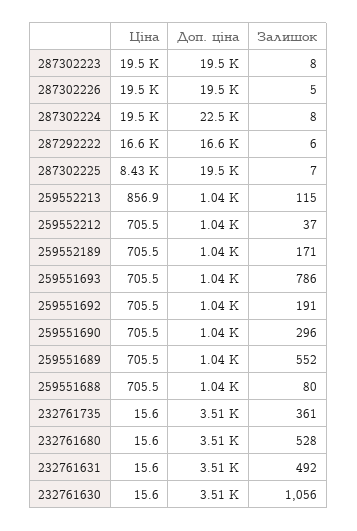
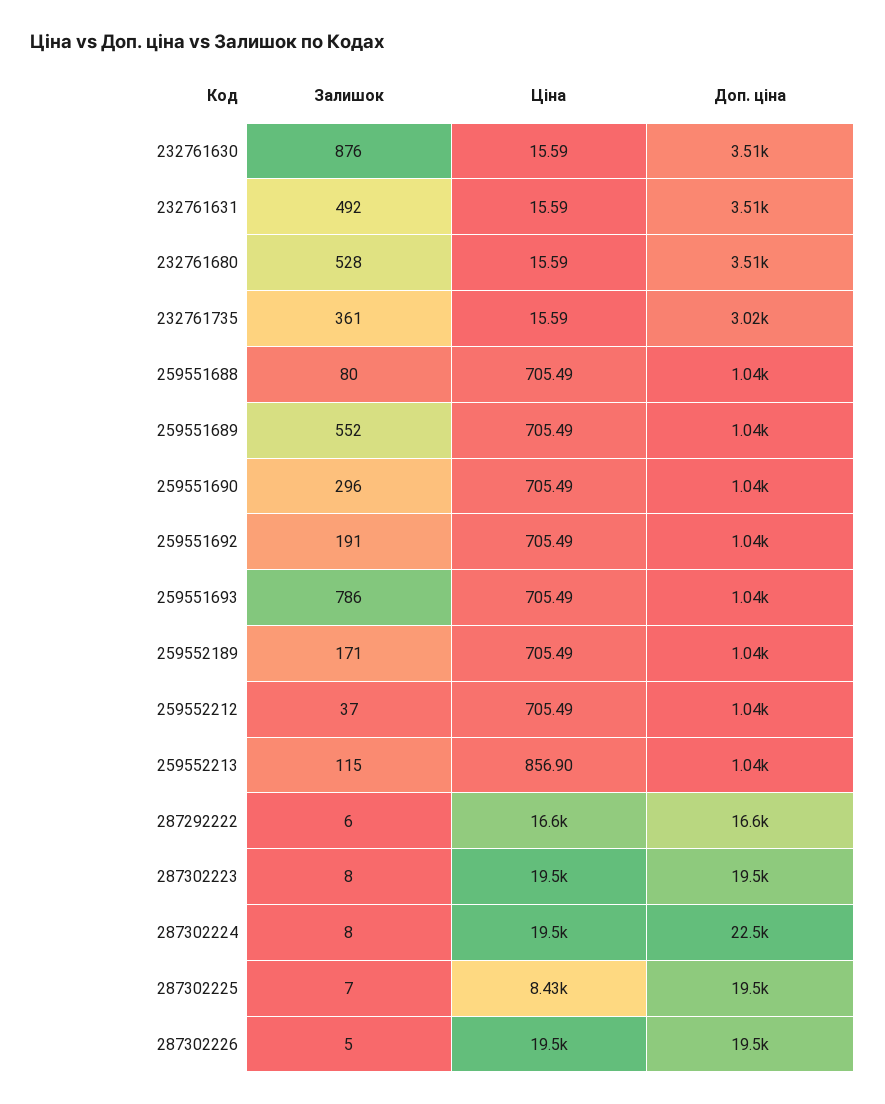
  {
    "Ціна": {
      "287302223": 19500,
      "287302226": 19500,
      "287302224": 19500,
      "287292222": 16600,
      "287302225": 8430,
      "259552213": 856.9,
      "259552212": 705.49,
      "259552189": 705.49,
      "259551693": 705.49,
      "259551692": 705.49,
      "259551690": 705.49,
      "259551689": 705.49,
      "259551688": 705.49,
      "232761735": 15.59,
      "232761680": 15.59,
      "232761631": 15.59,
      "232761630": 15.59
    },
    "Доп. ціна": {
      "287302223": 19500,
      "287302226": 19500,
      "287302224": 22500,
      "287292222": 16600,
      "287302225": 19500,
      "259552213": 1040,
      "259552212": 1040,
      "259552189": 1040,
      "259551693": 1040,
      "259551692": 1040,
      "259551690": 1040,
      "259551689": 1040,
      "259551688": 1040,
-     "232761735": 3510,
+     "232761735": 3020,
      "232761680": 3510,
      "232761631": 3510,
      "232761630": 3510
    },
    "Залишок": {
      "287302223": 8,
      "287302226": 5,
      "287302224": 8,
      "287292222": 6,
      "287302225": 7,
      "259552213": 115,
      "259552212": 37,
      "259552189": 171,
      "259551693": 786,
      "259551692": 191,
      "259551690": 296,
      "259551689": 552,
      "259551688": 80,
      "232761735": 361,
      "232761680": 528,
      "232761631": 492,
-     "232761630": 1056
+     "232761630": 876
    }
  }

